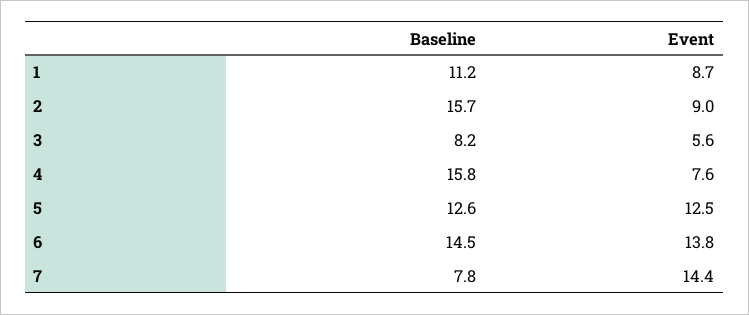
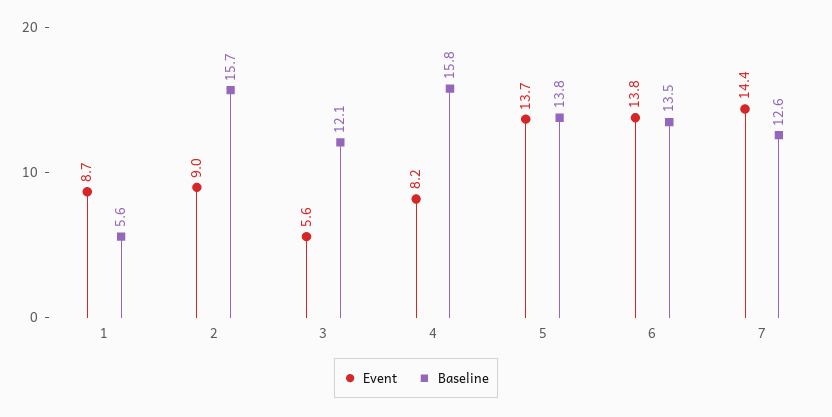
  {
    "Baseline": {
-     "1": 11.2,
+     "1": 5.6,
      "2": 15.7,
-     "3": 8.2,
+     "3": 12.1,
      "4": 15.8,
-     "5": 12.6,
+     "5": 13.8,
-     "6": 14.5,
+     "6": 13.5,
-     "7": 7.8
+     "7": 12.6
    },
    "Event": {
      "1": 8.7,
      "2": 9,
      "3": 5.6,
-     "4": 7.6,
+     "4": 8.2,
-     "5": 12.5,
+     "5": 13.7,
      "6": 13.8,
      "7": 14.4
    }
  }

